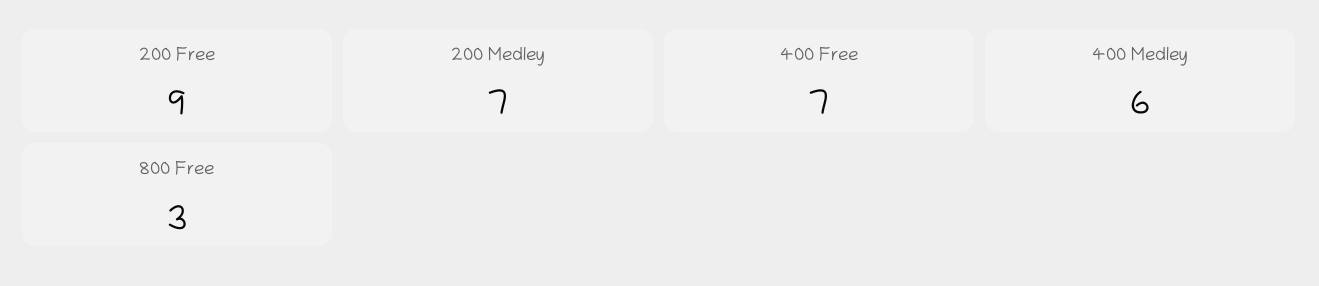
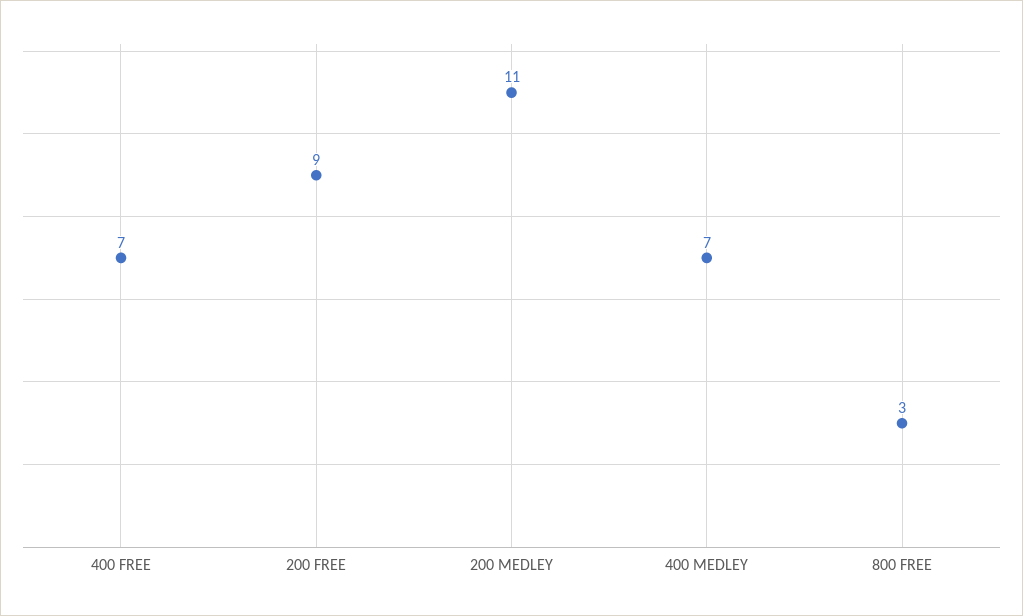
  {
    "200 Free": 9,
-   "200 Medley": 7,
+   "200 Medley": 11,
    "400 Free": 7,
-   "400 Medley": 6,
+   "400 Medley": 7,
    "800 Free": 3
  }

